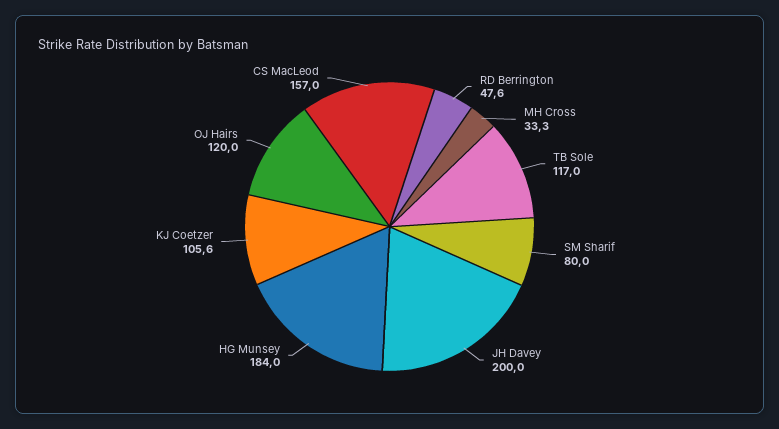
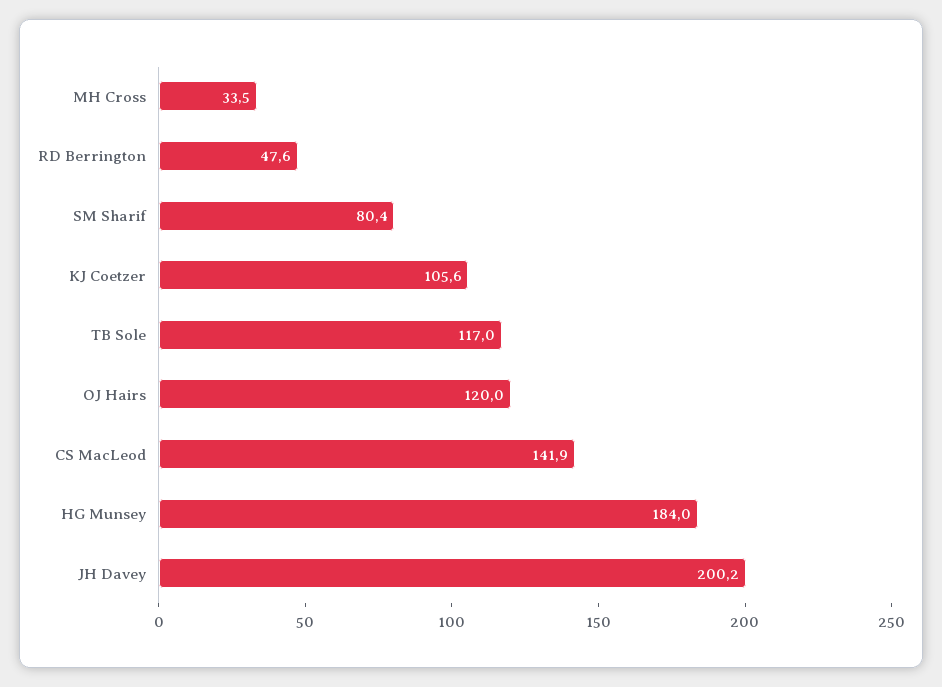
  {
    "RD Berrington": 47.6,
-   "MH Cross": 33.3,
+   "MH Cross": 33.5,
    "TB Sole": 117,
-   "SM Sharif": 80,
+   "SM Sharif": 80.4,
-   "JH Davey": 200,
+   "JH Davey": 200.2,
    "HG Munsey": 184,
    "KJ Coetzer": 105.6,
    "OJ Hairs": 120,
-   "CS MacLeod": 157
+   "CS MacLeod": 141.9
  }

